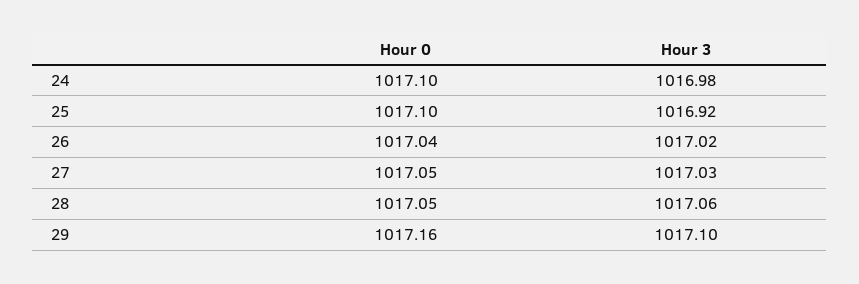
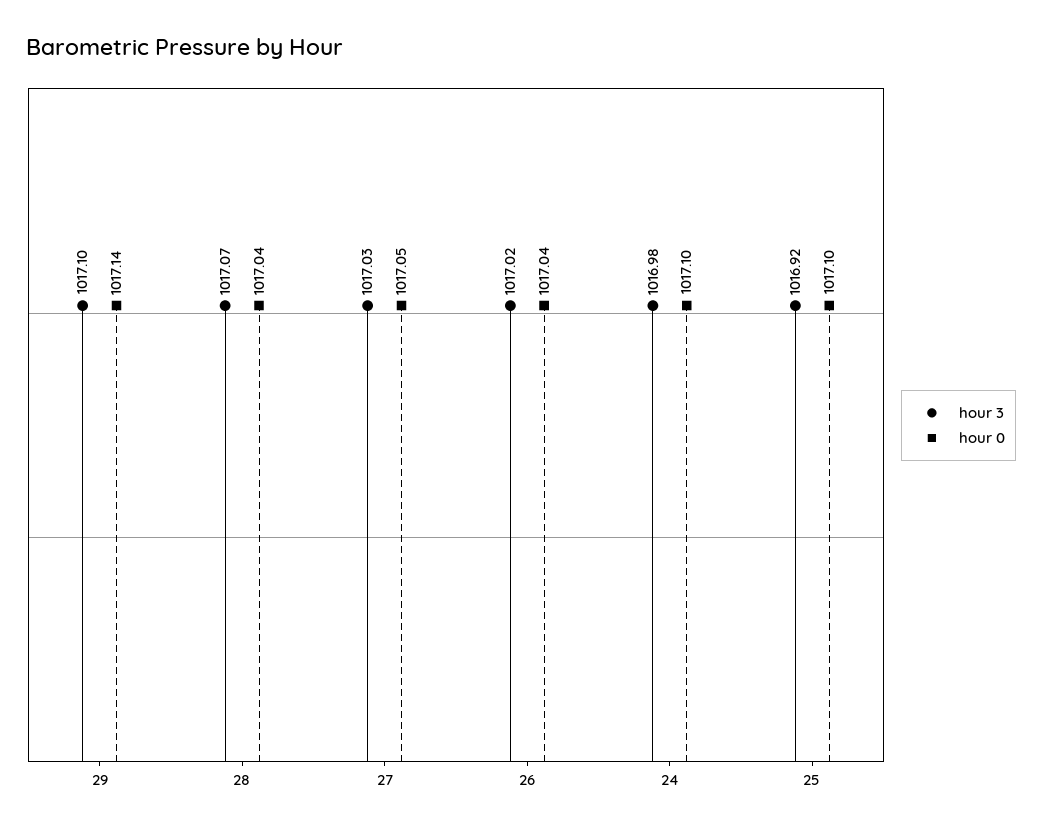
  {
    "Hour 0": {
      "24": 1017.1,
      "25": 1017.1,
      "26": 1017.04,
      "27": 1017.05,
-     "28": 1017.05,
+     "28": 1017.04,
-     "29": 1017.16
+     "29": 1017.14
    },
    "Hour 3": {
      "24": 1016.98,
      "25": 1016.92,
      "26": 1017.02,
      "27": 1017.03,
-     "28": 1017.06,
+     "28": 1017.07,
      "29": 1017.1
    }
  }

